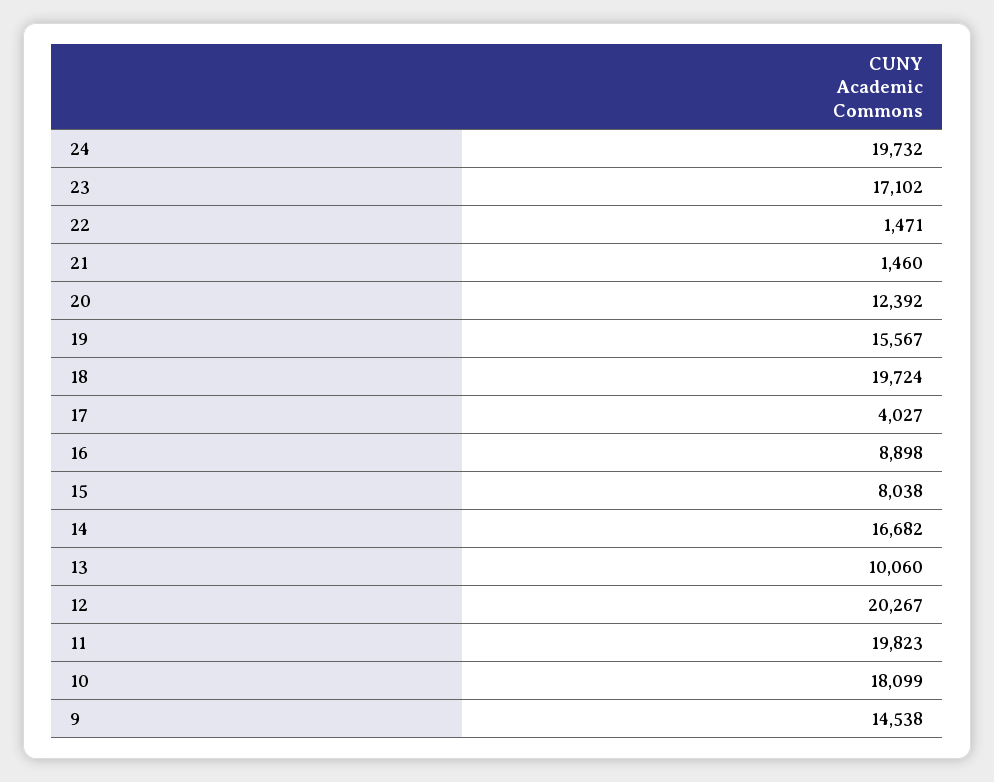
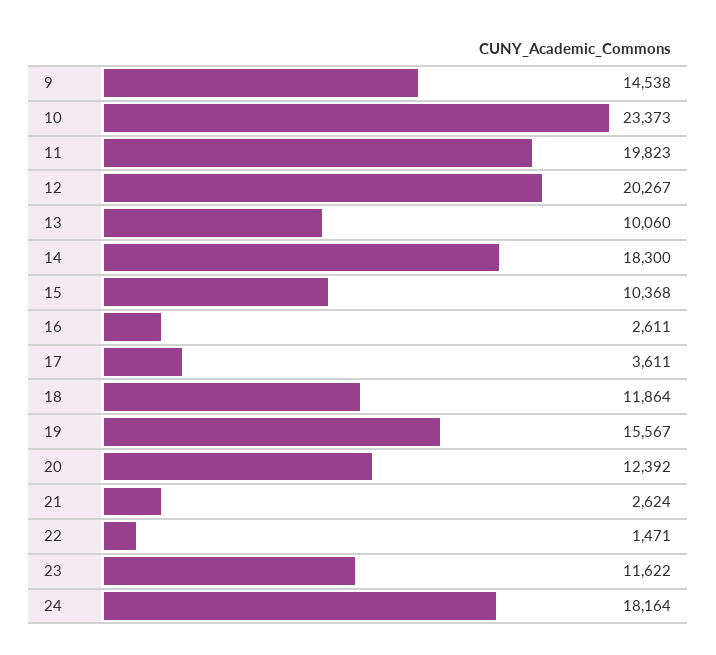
  {
-   "24": 19732,
+   "24": 18164,
-   "23": 17102,
+   "23": 11622,
    "22": 1471,
-   "21": 1460,
+   "21": 2624,
    "20": 12392,
    "19": 15567,
-   "18": 19724,
+   "18": 11864,
-   "17": 4027,
+   "17": 3611,
-   "16": 8898,
+   "16": 2611,
-   "15": 8038,
+   "15": 10368,
-   "14": 16682,
+   "14": 18300,
    "13": 10060,
    "12": 20267,
    "11": 19823,
-   "10": 18099,
+   "10": 23373,
    "9": 14538
  }

